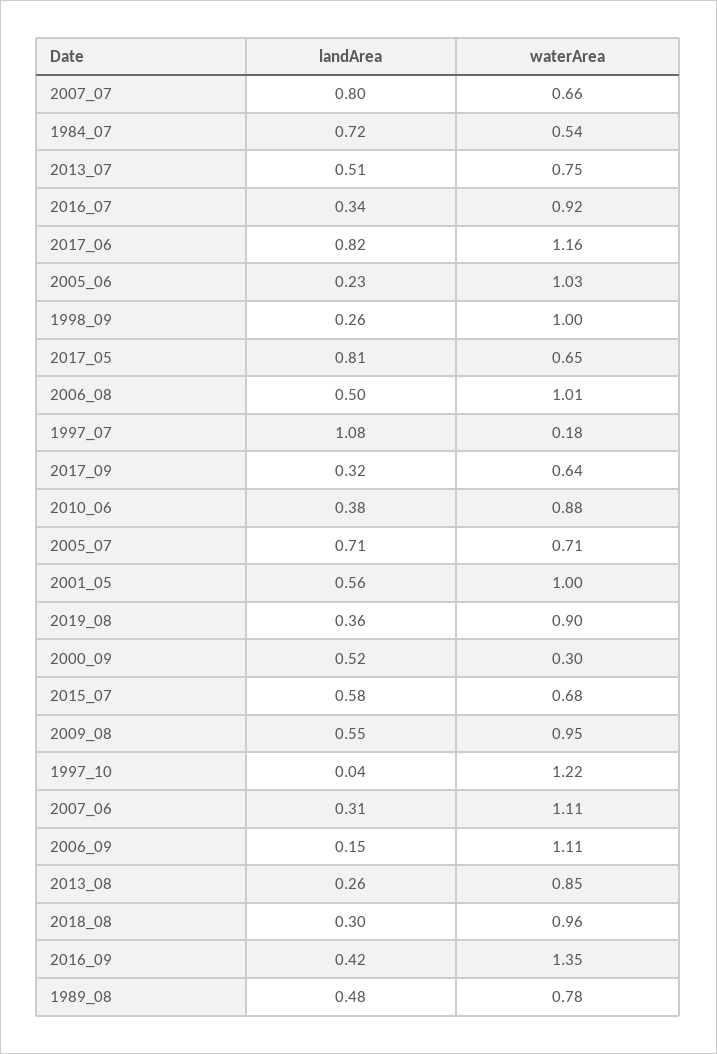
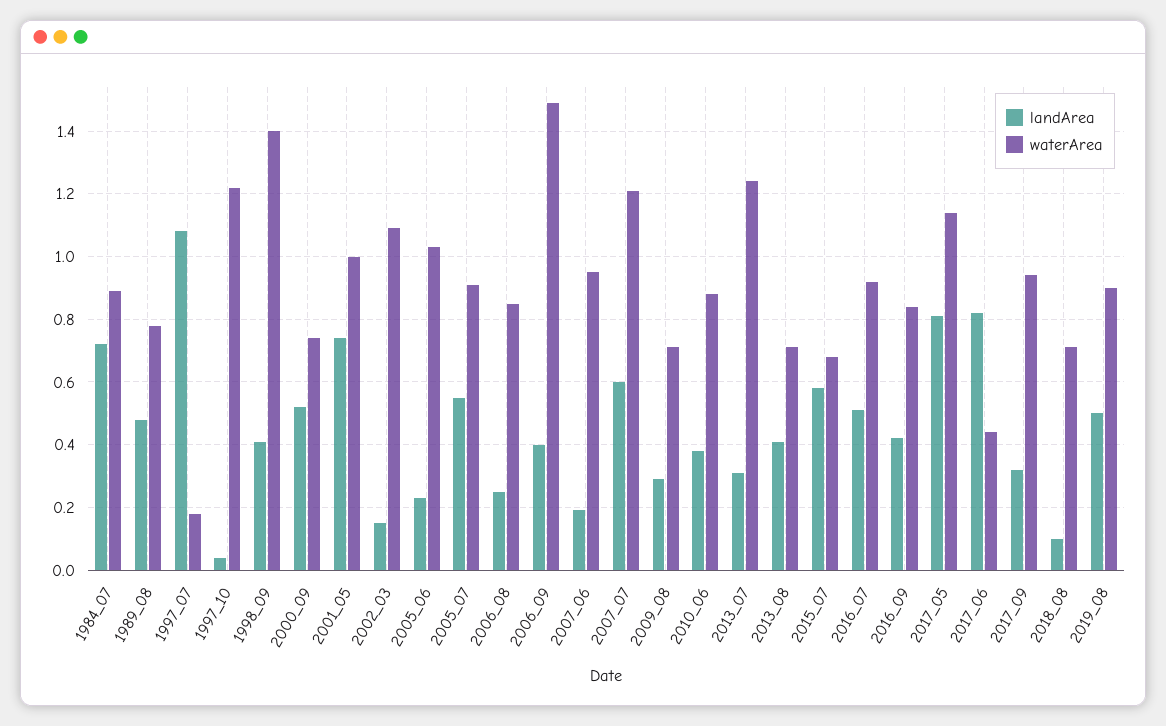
  {
    "landArea": {
-     "2007_07": 0.8,
+     "2007_07": 0.6,
      "1984_07": 0.72,
-     "2013_07": 0.51,
+     "2013_07": 0.3,
-     "2016_07": 0.34,
+     "2016_07": 0.5,
      "2017_06": 0.82,
      "2005_06": 0.23,
-     "1998_09": 0.26,
+     "1998_09": 0.4,
      "2017_05": 0.81,
-     "2006_08": 0.5,
+     "2006_08": 0.25,
      "1997_07": 1.08,
      "2017_09": 0.32,
      "2010_06": 0.38,
-     "2005_07": 0.71,
+     "2005_07": 0.55,
-     "2001_05": 0.56,
+     "2001_05": 0.75,
-     "2019_08": 0.36,
+     "2019_08": 0.5,
      "2000_09": 0.52,
      "2015_07": 0.58,
-     "2009_08": 0.55,
+     "2009_08": 0.3,
      "1997_10": 0.04,
-     "2007_06": 0.31,
+     "2007_06": 0.2,
-     "2006_09": 0.15,
+     "2006_09": 0.4,
-     "2013_08": 0.26,
+     "2013_08": 0.4,
-     "2018_08": 0.3,
+     "2018_08": 0.1,
      "2016_09": 0.42,
-     "1989_08": 0.48
+     "1989_08": 0.48,
+     "2002_03": 0.15
    },
    "waterArea": {
-     "2007_07": 0.66,
+     "2007_07": 1.2,
-     "1984_07": 0.54,
+     "1984_07": 0.9,
-     "2013_07": 0.75,
+     "2013_07": 1.25,
      "2016_07": 0.92,
-     "2017_06": 1.16,
+     "2017_06": 0.45,
      "2005_06": 1.03,
-     "1998_09": 1,
+     "1998_09": 1.4,
-     "2017_05": 0.65,
+     "2017_05": 1.15,
-     "2006_08": 1.01,
+     "2006_08": 0.85,
      "1997_07": 0.18,
-     "2017_09": 0.64,
+     "2017_09": 0.95,
      "2010_06": 0.88,
-     "2005_07": 0.71,
+     "2005_07": 0.9,
      "2001_05": 1,
      "2019_08": 0.9,
-     "2000_09": 0.3,
+     "2000_09": 0.75,
      "2015_07": 0.68,
-     "2009_08": 0.95,
+     "2009_08": 0.7,
      "1997_10": 1.22,
-     "2007_06": 1.11,
+     "2007_06": 0.95,
-     "2006_09": 1.11,
+     "2006_09": 1.5,
-     "2013_08": 0.85,
+     "2013_08": 0.7,
-     "2018_08": 0.96,
+     "2018_08": 0.7,
-     "2016_09": 1.35,
+     "2016_09": 0.85,
-     "1989_08": 0.78
+     "1989_08": 0.78,
+     "2002_03": 1.1
    }
  }

